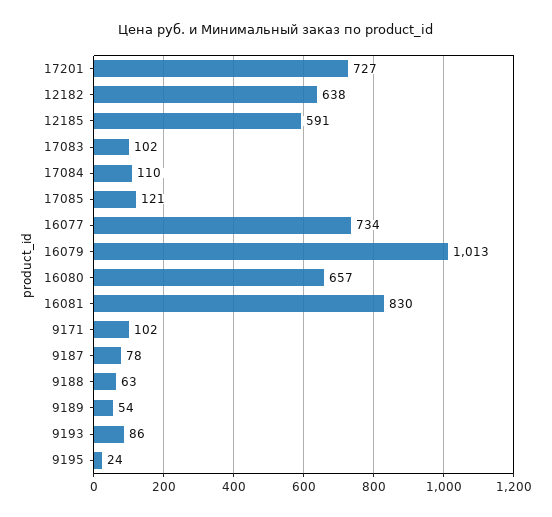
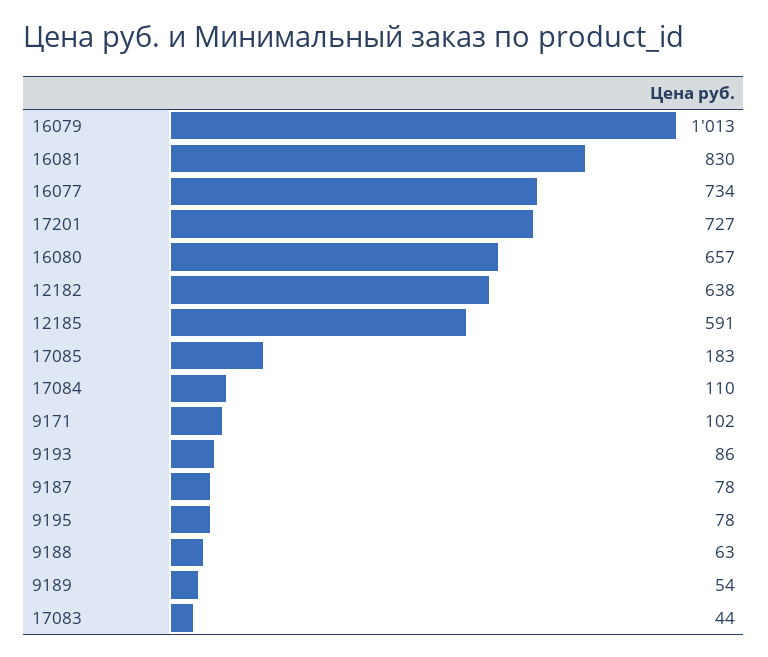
  {
    "17201": 727,
    "12182": 638,
    "12185": 591,
-   "17083": 102,
+   "17083": 44,
    "17084": 110,
-   "17085": 121,
+   "17085": 183,
    "16077": 734,
    "16079": 1013,
    "16080": 657,
    "16081": 830,
    "9171": 102,
    "9187": 78,
    "9188": 63,
    "9189": 54,
    "9193": 86,
-   "9195": 24
+   "9195": 78
  }

